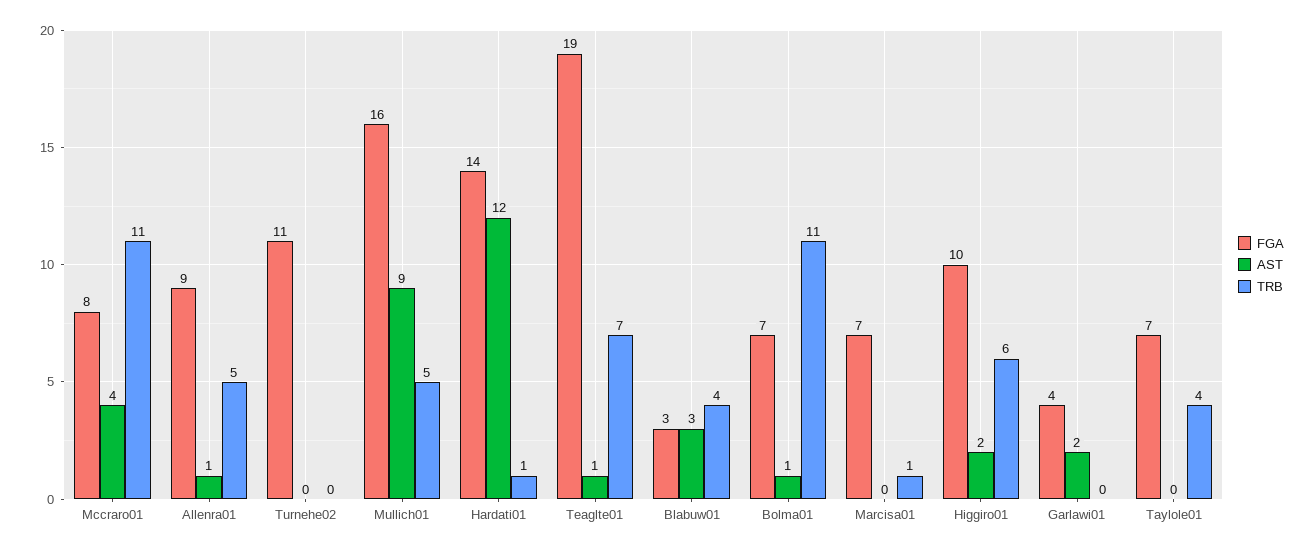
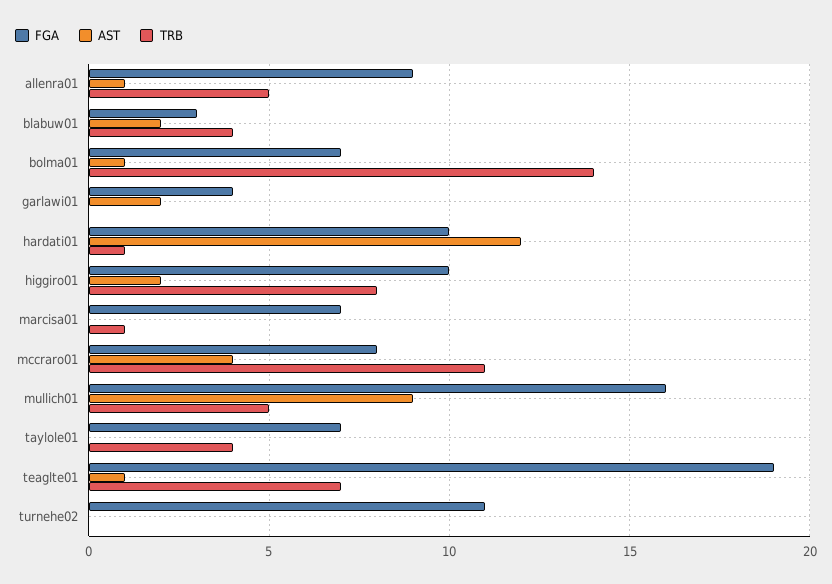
  {
    "FGA": {
      "Mccraro01": 8,
      "Allenra01": 9,
      "Turnehe02": 11,
      "Mullich01": 16,
-     "Hardati01": 14,
+     "Hardati01": 10,
      "Teaglte01": 19,
      "Blabuw01": 3,
      "Bolma01": 7,
      "Marcisa01": 7,
      "Higgiro01": 10,
      "Garlawi01": 4,
      "Taylole01": 7
    },
    "AST": {
      "Mccraro01": 4,
      "Allenra01": 1,
      "Turnehe02": 0,
      "Mullich01": 9,
      "Hardati01": 12,
      "Teaglte01": 1,
-     "Blabuw01": 3,
+     "Blabuw01": 2,
      "Bolma01": 1,
      "Marcisa01": 0,
      "Higgiro01": 2,
      "Garlawi01": 2,
      "Taylole01": 0
    },
    "TRB": {
      "Mccraro01": 11,
      "Allenra01": 5,
      "Turnehe02": 0,
      "Mullich01": 5,
      "Hardati01": 1,
      "Teaglte01": 7,
      "Blabuw01": 4,
-     "Bolma01": 11,
+     "Bolma01": 14,
      "Marcisa01": 1,
-     "Higgiro01": 6,
+     "Higgiro01": 8,
      "Garlawi01": 0,
      "Taylole01": 4
    }
  }

